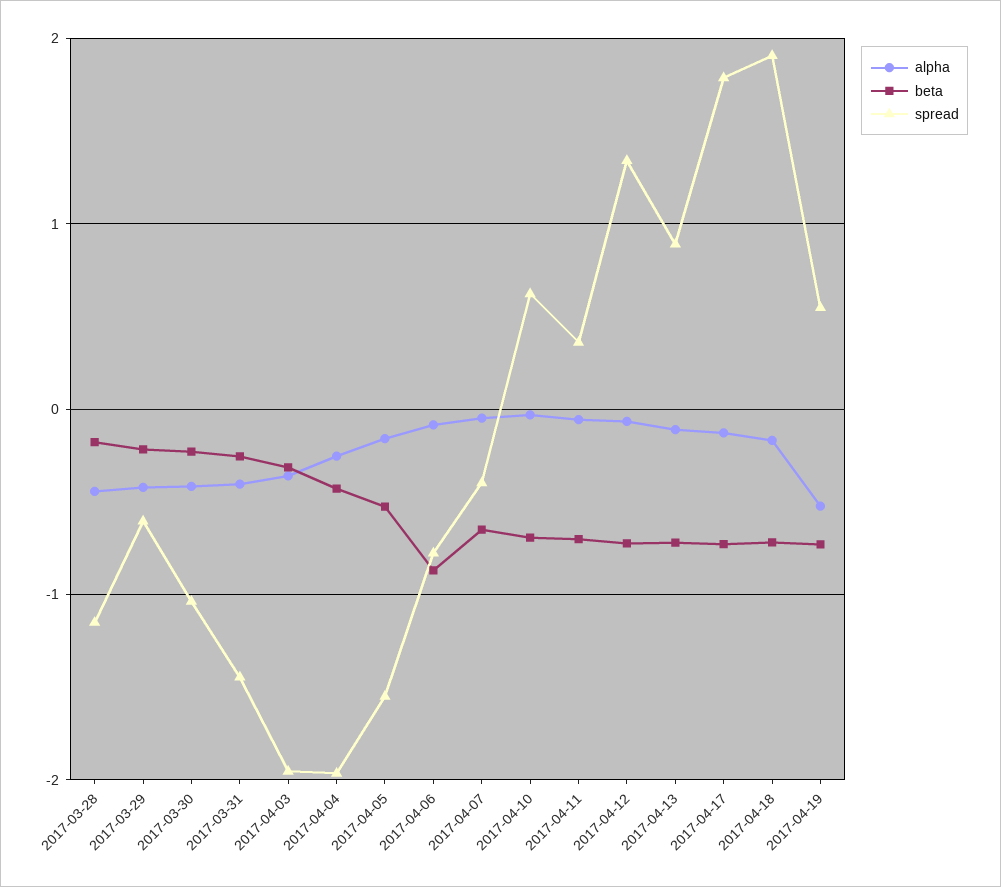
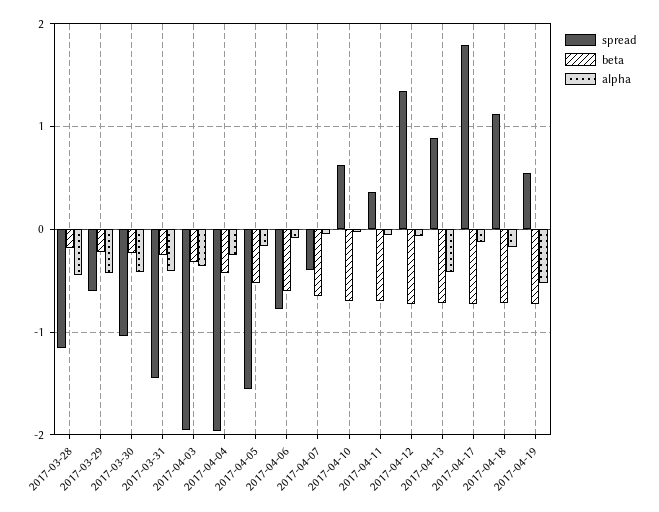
  {
    "alpha": {
      "2017-03-28": -0.4,
      "2017-03-29": -0.4,
      "2017-03-30": -0.4,
      "2017-03-31": -0.4,
      "2017-04-03": -0.4,
      "2017-04-04": -0.3,
      "2017-04-05": -0.2,
      "2017-04-06": -0.1,
      "2017-04-07": 0,
      "2017-04-10": 0,
      "2017-04-11": -0.1,
      "2017-04-12": -0.1,
-     "2017-04-13": -0.1,
+     "2017-04-13": -0.4,
      "2017-04-17": -0.1,
      "2017-04-18": -0.2,
      "2017-04-19": -0.5
    },
    "beta": {
      "2017-03-28": -0.2,
      "2017-03-29": -0.2,
      "2017-03-30": -0.2,
      "2017-03-31": -0.3,
      "2017-04-03": -0.3,
      "2017-04-04": -0.4,
      "2017-04-05": -0.5,
-     "2017-04-06": -0.9,
+     "2017-04-06": -0.6,
      "2017-04-07": -0.7,
      "2017-04-10": -0.7,
      "2017-04-11": -0.7,
      "2017-04-12": -0.7,
      "2017-04-13": -0.7,
      "2017-04-17": -0.7,
      "2017-04-18": -0.7,
      "2017-04-19": -0.7
    },
    "spread": {
      "2017-03-28": -1.2,
      "2017-03-29": -0.6,
      "2017-03-30": -1,
      "2017-03-31": -1.4,
      "2017-04-03": -2,
      "2017-04-04": -2,
      "2017-04-05": -1.6,
      "2017-04-06": -0.8,
      "2017-04-07": -0.4,
      "2017-04-10": 0.6,
      "2017-04-11": 0.4,
      "2017-04-12": 1.3,
      "2017-04-13": 0.9,
      "2017-04-17": 1.8,
-     "2017-04-18": 1.9,
+     "2017-04-18": 1.1,
      "2017-04-19": 0.5
    }
  }

